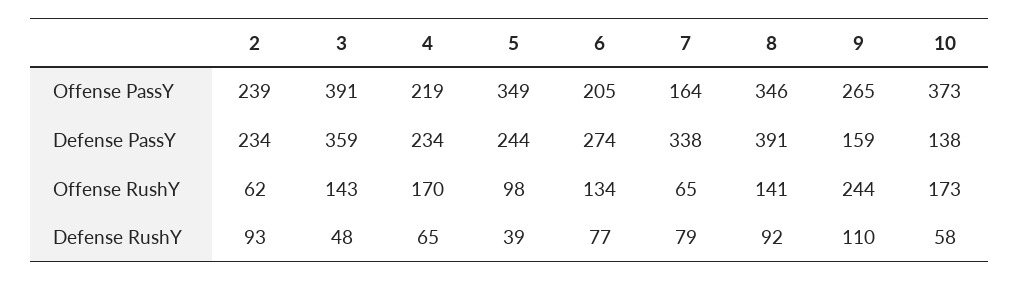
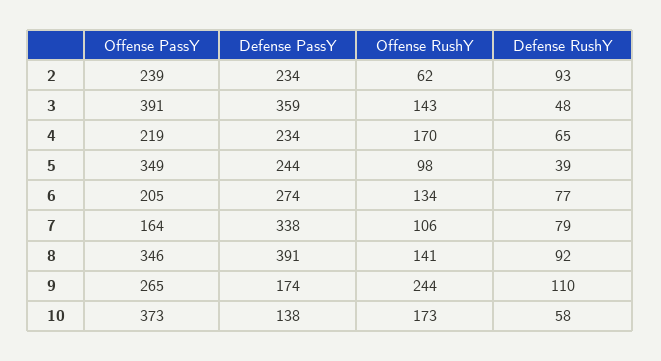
  {
    "2": {
      "Offense PassY": 239,
      "Defense PassY": 234,
      "Offense RushY": 62,
      "Defense RushY": 93
    },
    "3": {
      "Offense PassY": 391,
      "Defense PassY": 359,
      "Offense RushY": 143,
      "Defense RushY": 48
    },
    "4": {
      "Offense PassY": 219,
      "Defense PassY": 234,
      "Offense RushY": 170,
      "Defense RushY": 65
    },
    "5": {
      "Offense PassY": 349,
      "Defense PassY": 244,
      "Offense RushY": 98,
      "Defense RushY": 39
    },
    "6": {
      "Offense PassY": 205,
      "Defense PassY": 274,
      "Offense RushY": 134,
      "Defense RushY": 77
    },
    "7": {
      "Offense PassY": 164,
      "Defense PassY": 338,
-     "Offense RushY": 65,
+     "Offense RushY": 106,
      "Defense RushY": 79
    },
    "8": {
      "Offense PassY": 346,
      "Defense PassY": 391,
      "Offense RushY": 141,
      "Defense RushY": 92
    },
    "9": {
      "Offense PassY": 265,
-     "Defense PassY": 159,
+     "Defense PassY": 174,
      "Offense RushY": 244,
      "Defense RushY": 110
    },
    "10": {
      "Offense PassY": 373,
      "Defense PassY": 138,
      "Offense RushY": 173,
      "Defense RushY": 58
    }
  }

